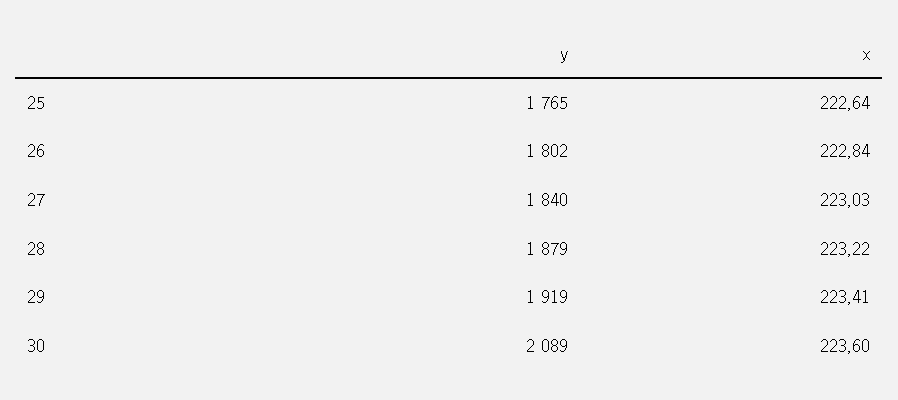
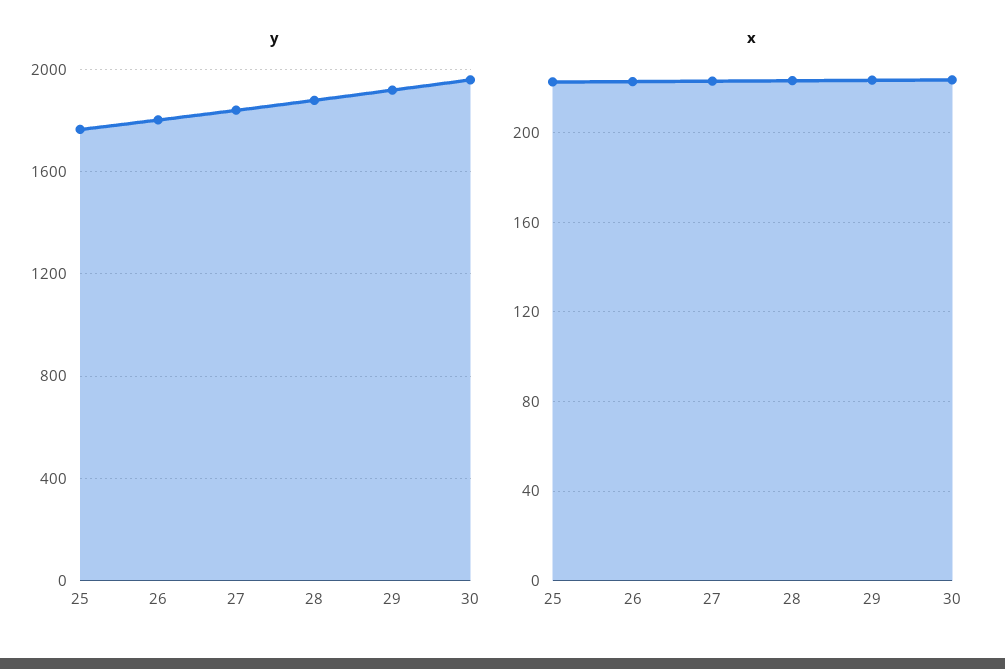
  {
    "y": {
      "25": 1765,
      "26": 1802,
      "27": 1840,
      "28": 1879,
      "29": 1919,
-     "30": 2089
+     "30": 1950
    },
    "x": {
      "25": 222.64,
      "26": 222.84,
      "27": 223.03,
      "28": 223.22,
      "29": 223.41,
      "30": 223.6
    }
  }

